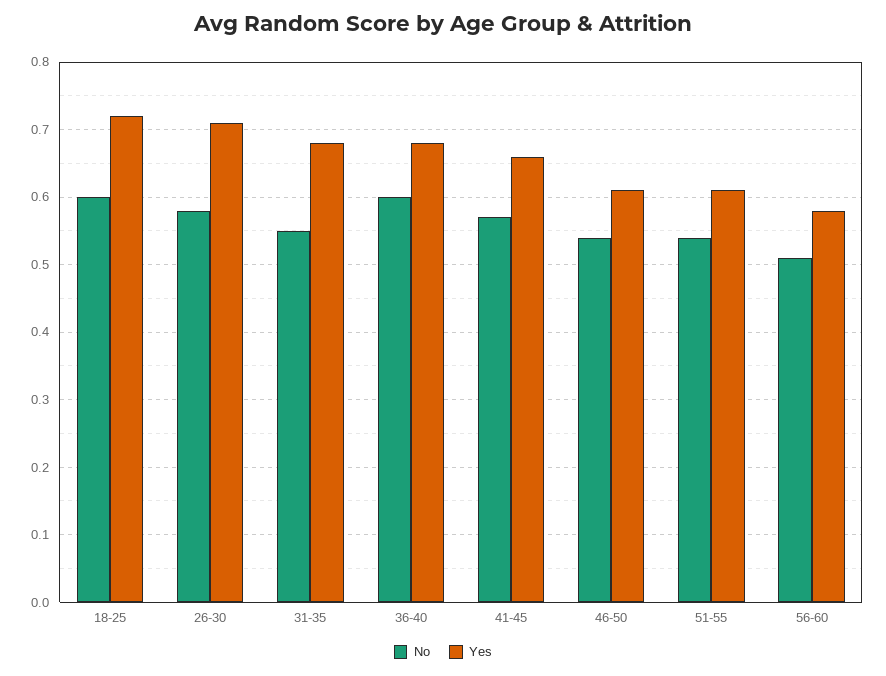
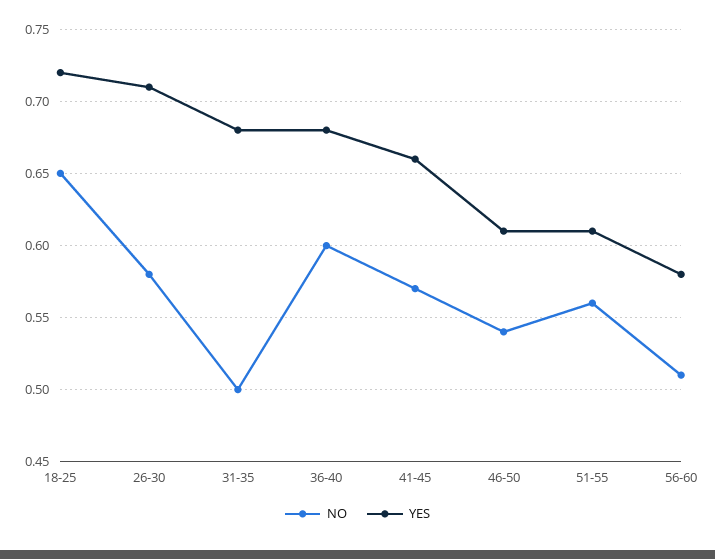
  {
    "No": {
-     "18-25": 0.6,
+     "18-25": 0.65,
      "26-30": 0.58,
-     "31-35": 0.55,
+     "31-35": 0.5,
      "36-40": 0.6,
      "41-45": 0.57,
      "46-50": 0.54,
-     "51-55": 0.54,
+     "51-55": 0.56,
      "56-60": 0.51
    },
    "Yes": {
      "18-25": 0.72,
      "26-30": 0.71,
      "31-35": 0.68,
      "36-40": 0.68,
      "41-45": 0.66,
      "46-50": 0.61,
      "51-55": 0.61,
      "56-60": 0.58
    }
  }

